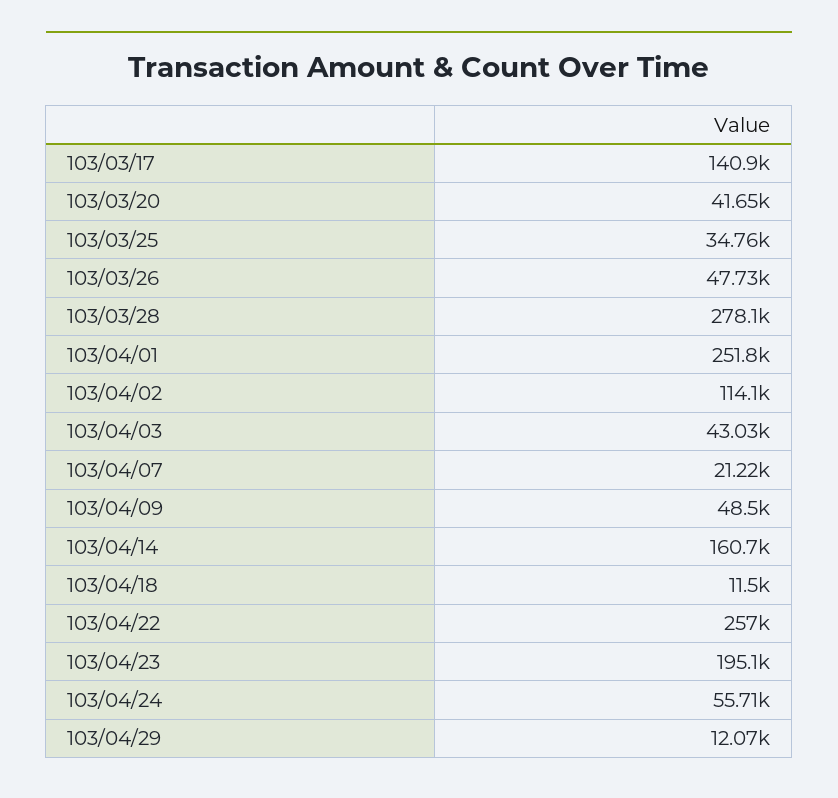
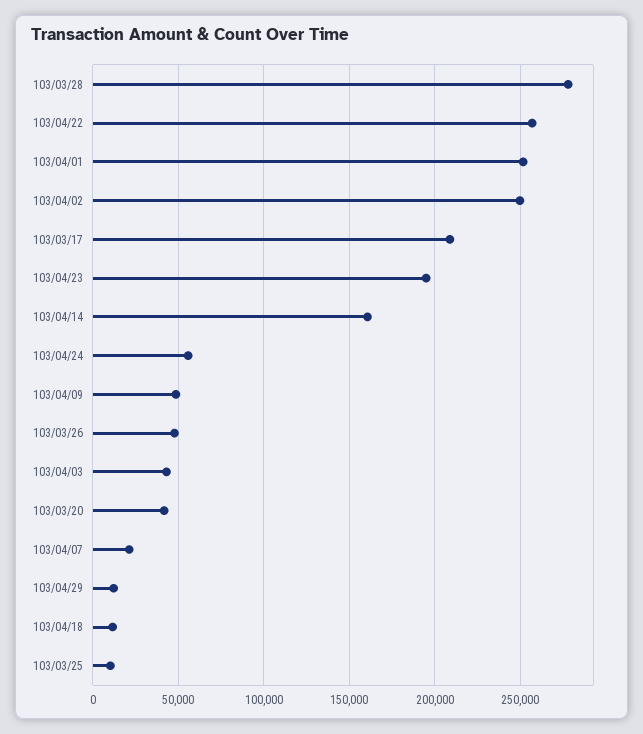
  {
-   "103/03/17": 140900,
+   "103/03/17": 210000,
    "103/03/20": 41650,
-   "103/03/25": 34760,
+   "103/03/25": 10000,
    "103/03/26": 47730,
    "103/03/28": 278100,
    "103/04/01": 251800,
-   "103/04/02": 114100,
+   "103/04/02": 250000,
    "103/04/03": 43030,
    "103/04/07": 21220,
    "103/04/09": 48500,
    "103/04/14": 160700,
    "103/04/18": 11500,
    "103/04/22": 257000,
    "103/04/23": 195100,
    "103/04/24": 55710,
    "103/04/29": 12070
  }

